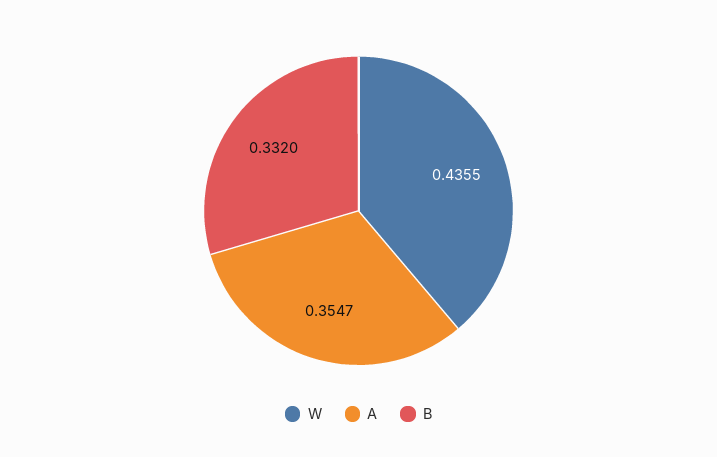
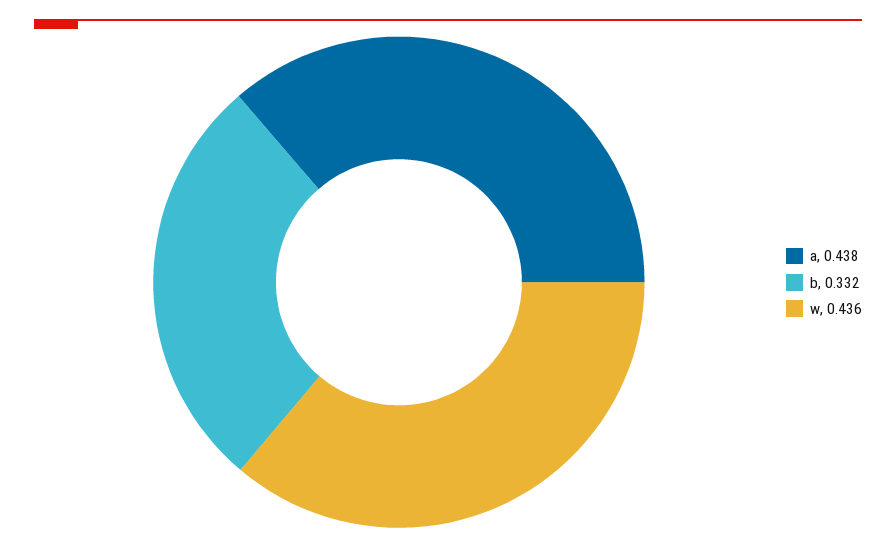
  {
    "W": 0.4355,
-   "A": 0.3547,
+   "A": 0.438,
    "B": 0.332
  }

